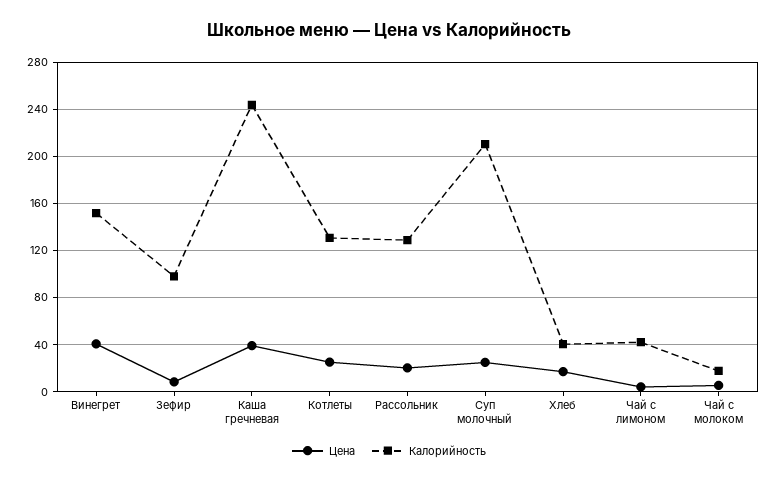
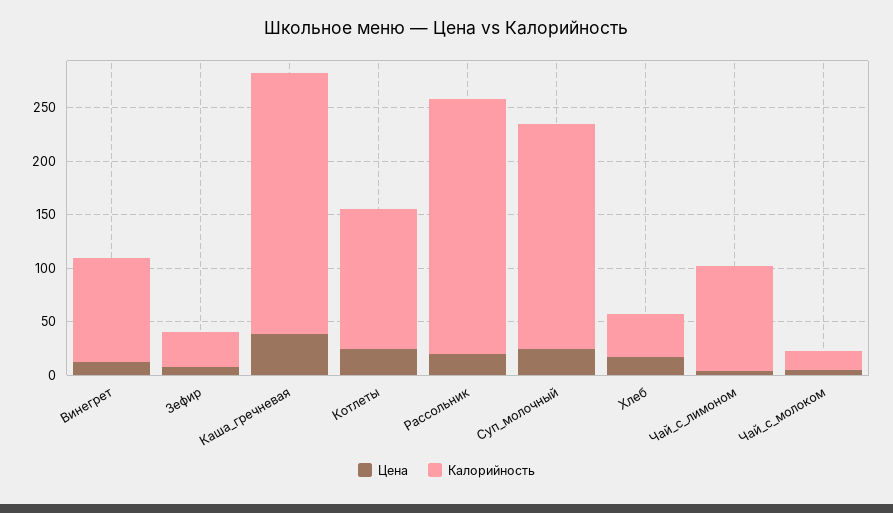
  {
    "Цена": {
-     "Винегрет": 40,
+     "Винегрет": 10,
      "Зефир": 10,
      "Каша гречневая": 40,
      "Котлеты": 20,
      "Рассольник": 20,
      "Суп молочный": 20,
      "Хлеб": 20,
      "Чай с лимоном": 0,
      "Чай с молоком": 10
    },
    "Калорийность": {
-     "Винегрет": 150,
+     "Винегрет": 100,
-     "Зефир": 100,
+     "Зефир": 30,
      "Каша гречневая": 240,
      "Котлеты": 130,
-     "Рассольник": 130,
+     "Рассольник": 240,
      "Суп молочный": 210,
      "Хлеб": 40,
-     "Чай с лимоном": 40,
+     "Чай с лимоном": 100,
      "Чай с молоком": 20
    }
  }

